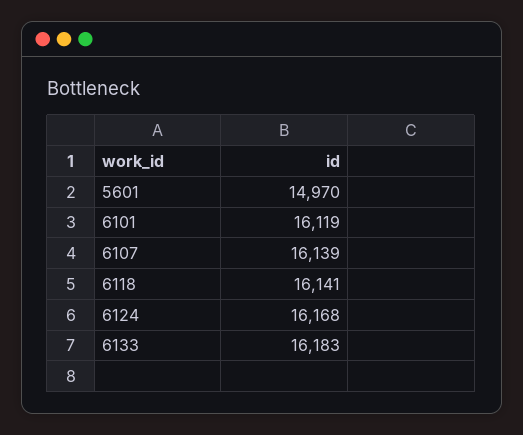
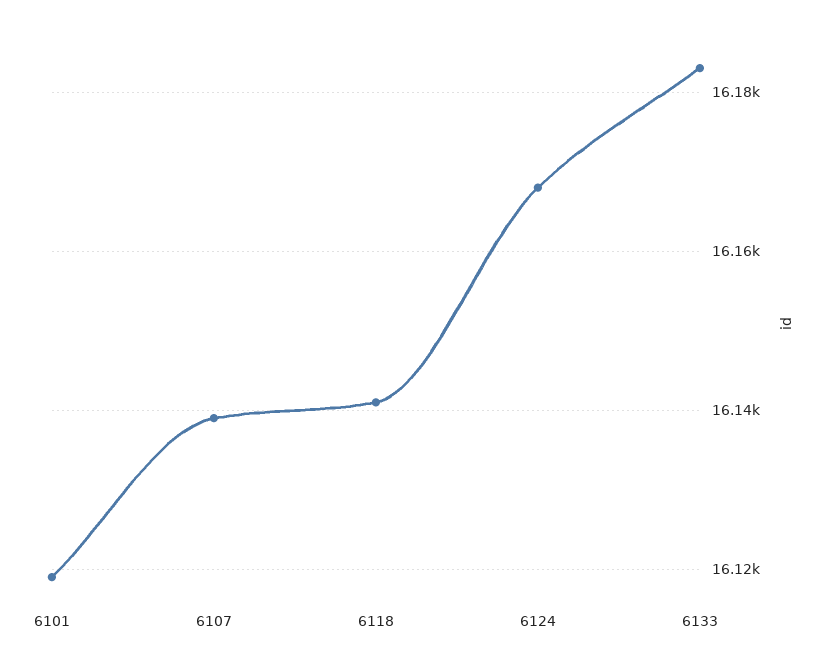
  {
-   "5601": 14970,
    "6101": 16119,
    "6107": 16139,
    "6118": 16141,
    "6124": 16168,
    "6133": 16183
  }

